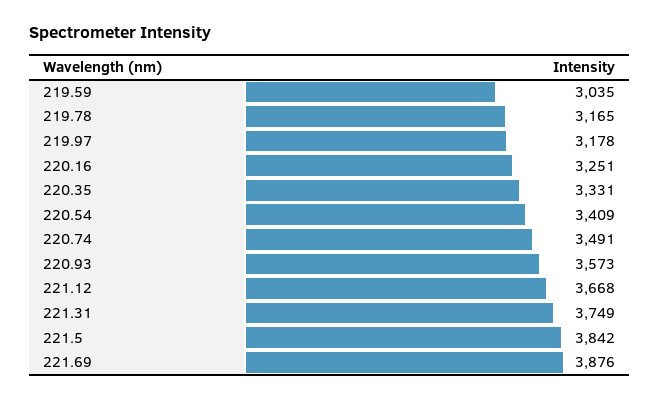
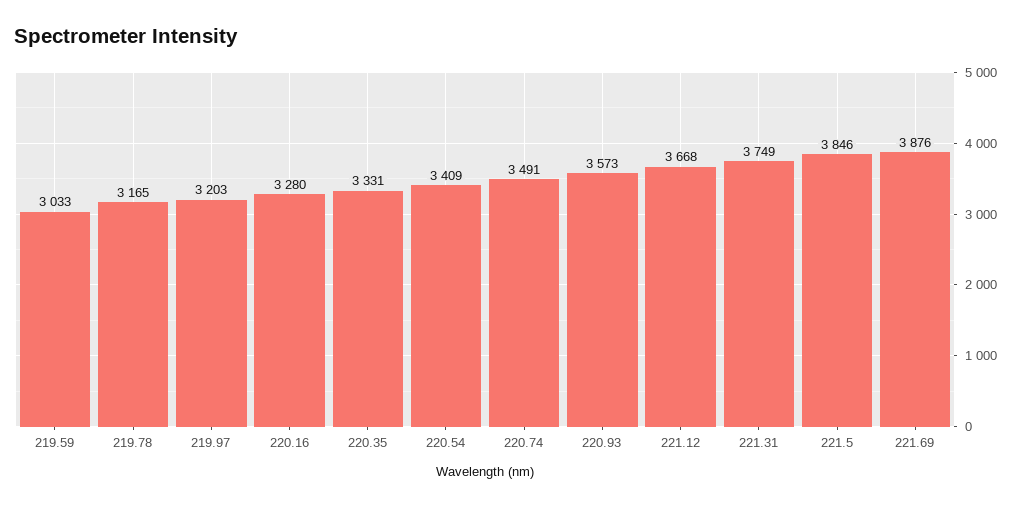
  {
-   "219.59": 3035,
+   "219.59": 3033,
    "219.78": 3165,
-   "219.97": 3178,
+   "219.97": 3203,
-   "220.16": 3251,
+   "220.16": 3280,
    "220.35": 3331,
    "220.54": 3409,
    "220.74": 3491,
    "220.93": 3573,
    "221.12": 3668,
    "221.31": 3749,
-   "221.5": 3842,
+   "221.5": 3846,
    "221.69": 3876
  }

